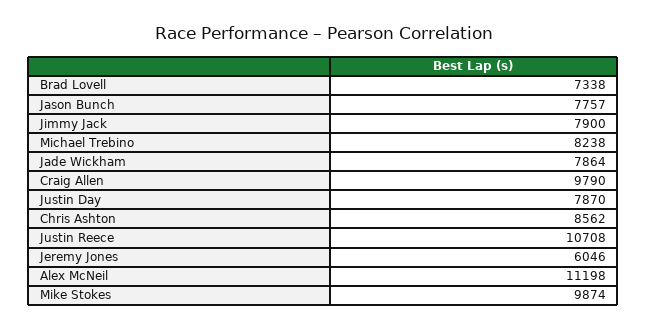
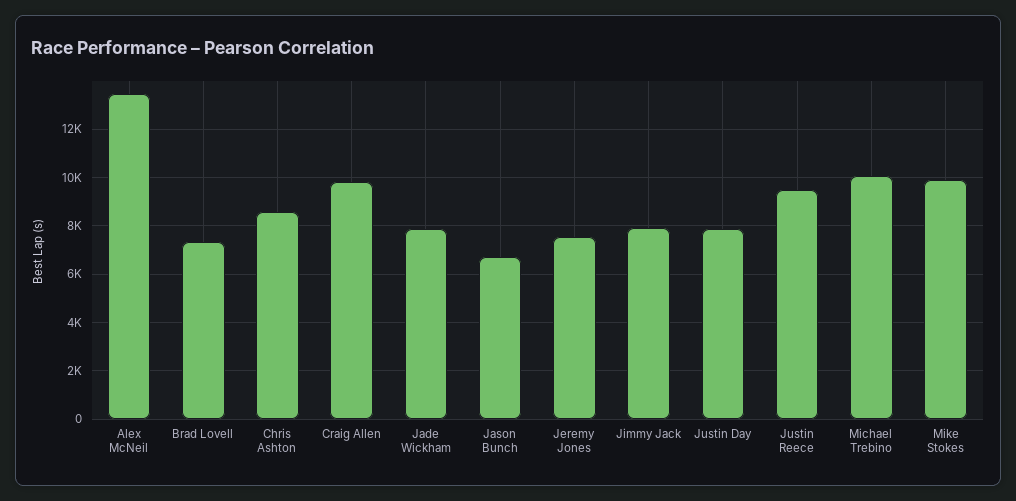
  {
    "Brad Lovell": 7338,
-   "Jason Bunch": 7757,
+   "Jason Bunch": 6750,
    "Jimmy Jack": 7900,
-   "Michael Trebino": 8238,
+   "Michael Trebino": 10000,
    "Jade Wickham": 7864,
    "Craig Allen": 9790,
    "Justin Day": 7870,
    "Chris Ashton": 8562,
-   "Justin Reece": 10708,
+   "Justin Reece": 9500,
-   "Jeremy Jones": 6046,
+   "Jeremy Jones": 7500,
-   "Alex McNeil": 11198,
+   "Alex McNeil": 13500,
    "Mike Stokes": 9874
  }

